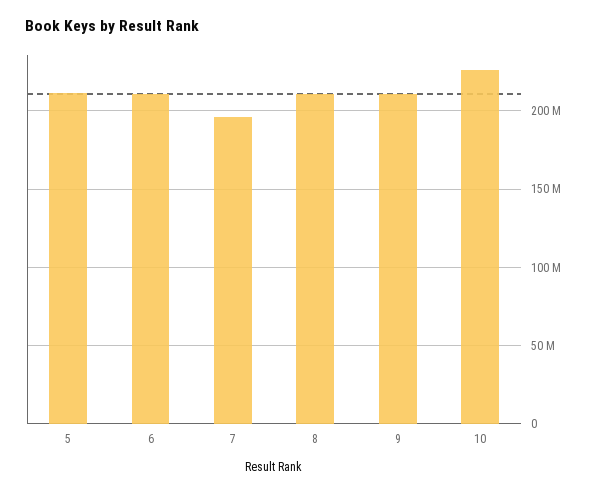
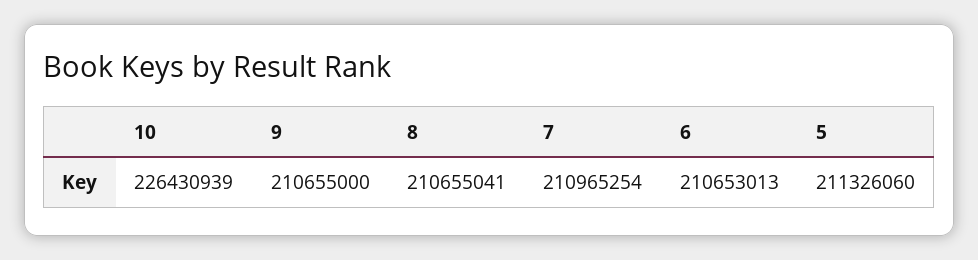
  {
    "5": 211326060,
    "6": 210653013,
-   "7": 195000000,
+   "7": 210965254,
    "8": 210655041,
    "9": 210655000,
    "10": 226430939
  }

